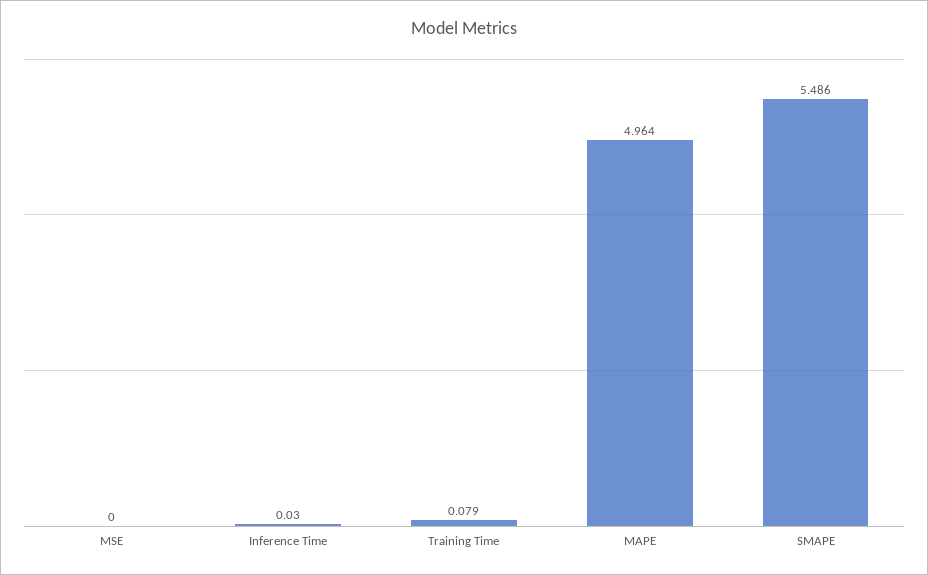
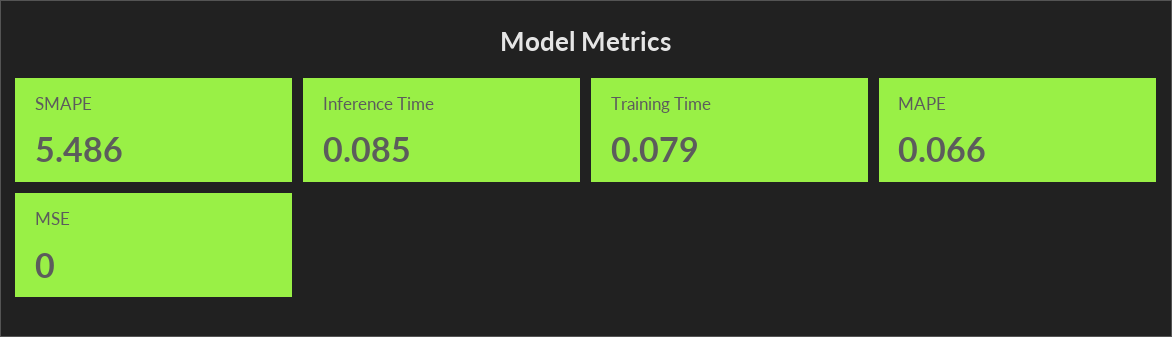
  {
    "MSE": 0,
-   "Inference Time": 0.03,
+   "Inference Time": 0.085,
    "Training Time": 0.079,
-   "MAPE": 4.964,
+   "MAPE": 0.066,
    "SMAPE": 5.486
  }

